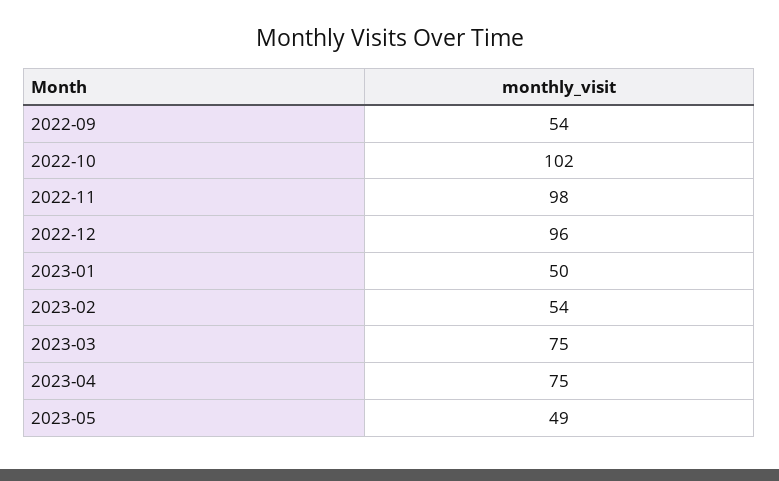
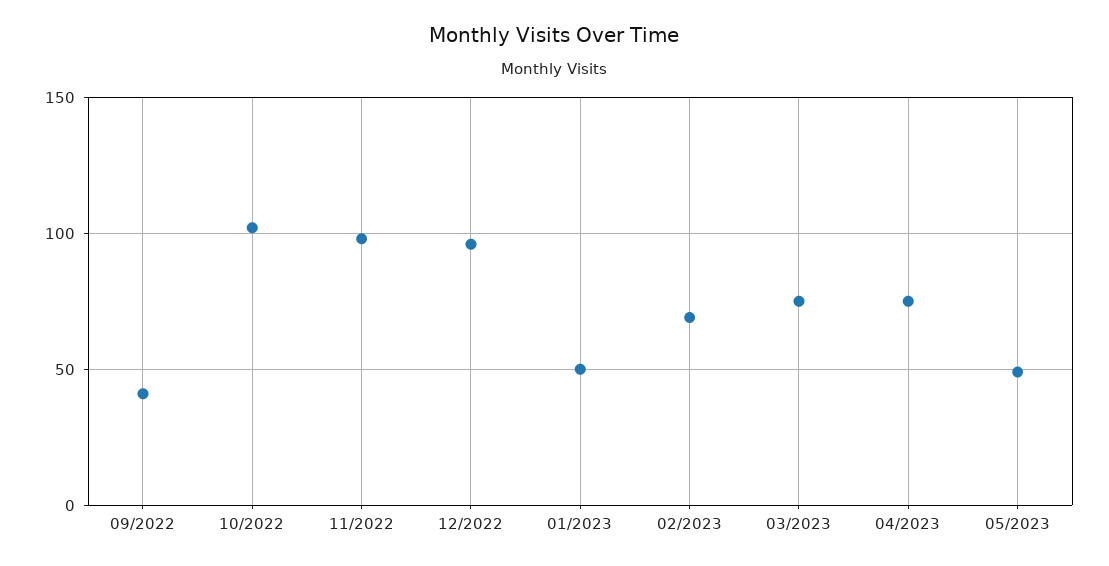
  {
-   "2022-09": 54,
+   "2022-09": 40,
    "2022-10": 102,
    "2022-11": 98,
    "2022-12": 96,
    "2023-01": 50,
-   "2023-02": 54,
+   "2023-02": 70,
    "2023-03": 75,
    "2023-04": 75,
    "2023-05": 49
  }

